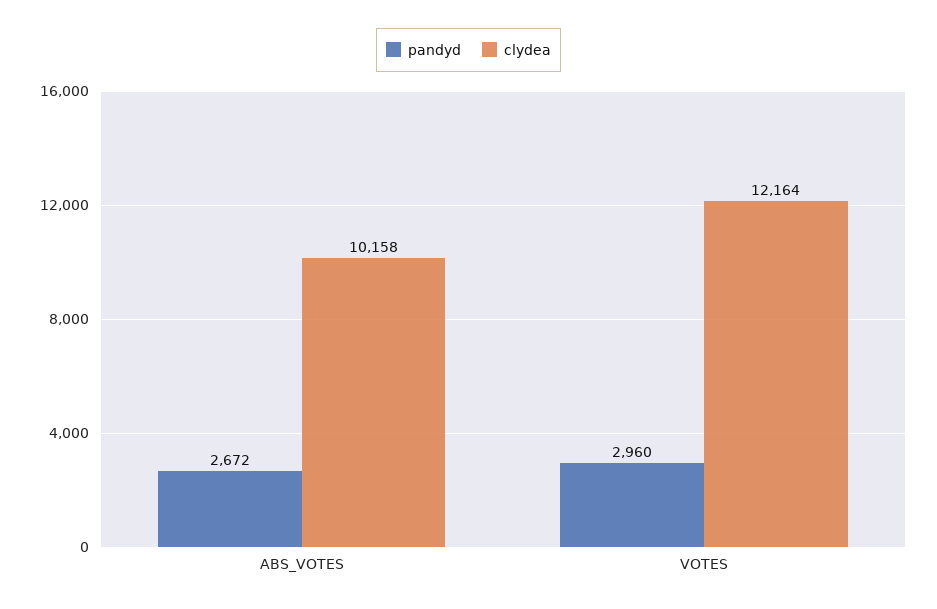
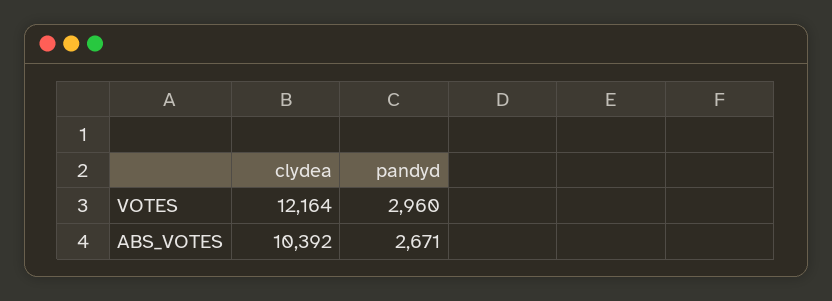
  {
    "pandyd": {
-     "ABS_VOTES": 2672,
+     "ABS_VOTES": 2671,
      "VOTES": 2960
    },
    "clydea": {
-     "ABS_VOTES": 10158,
+     "ABS_VOTES": 10392,
      "VOTES": 12164
    }
  }

